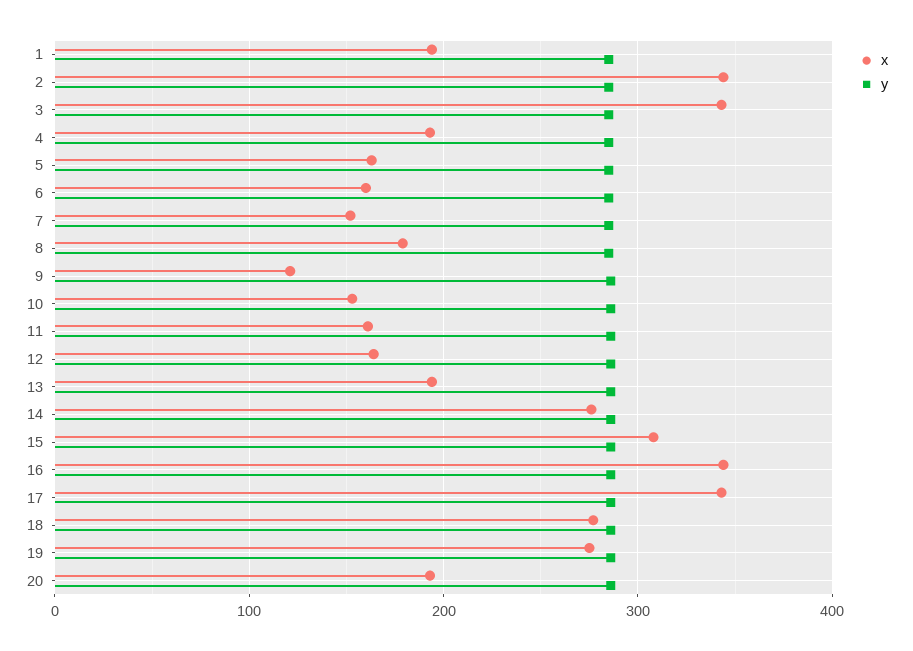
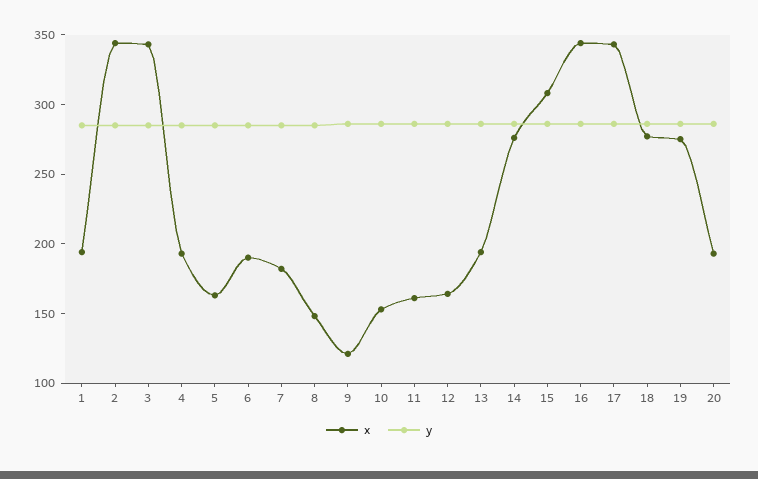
  {
    "x": {
      "1": 190,
      "2": 340,
      "3": 340,
      "4": 190,
      "5": 160,
-     "6": 160,
+     "6": 190,
-     "7": 150,
+     "7": 180,
-     "8": 180,
+     "8": 150,
      "9": 120,
      "10": 150,
      "11": 160,
      "12": 160,
      "13": 190,
      "14": 280,
      "15": 310,
      "16": 340,
      "17": 340,
      "18": 280,
      "19": 280,
      "20": 190
    },
    "y": {
      "1": 290,
      "2": 290,
      "3": 290,
      "4": 290,
      "5": 290,
      "6": 290,
      "7": 290,
      "8": 290,
      "9": 290,
      "10": 290,
      "11": 290,
      "12": 290,
      "13": 290,
      "14": 290,
      "15": 290,
      "16": 290,
      "17": 290,
      "18": 290,
      "19": 290,
      "20": 290
    }
  }

